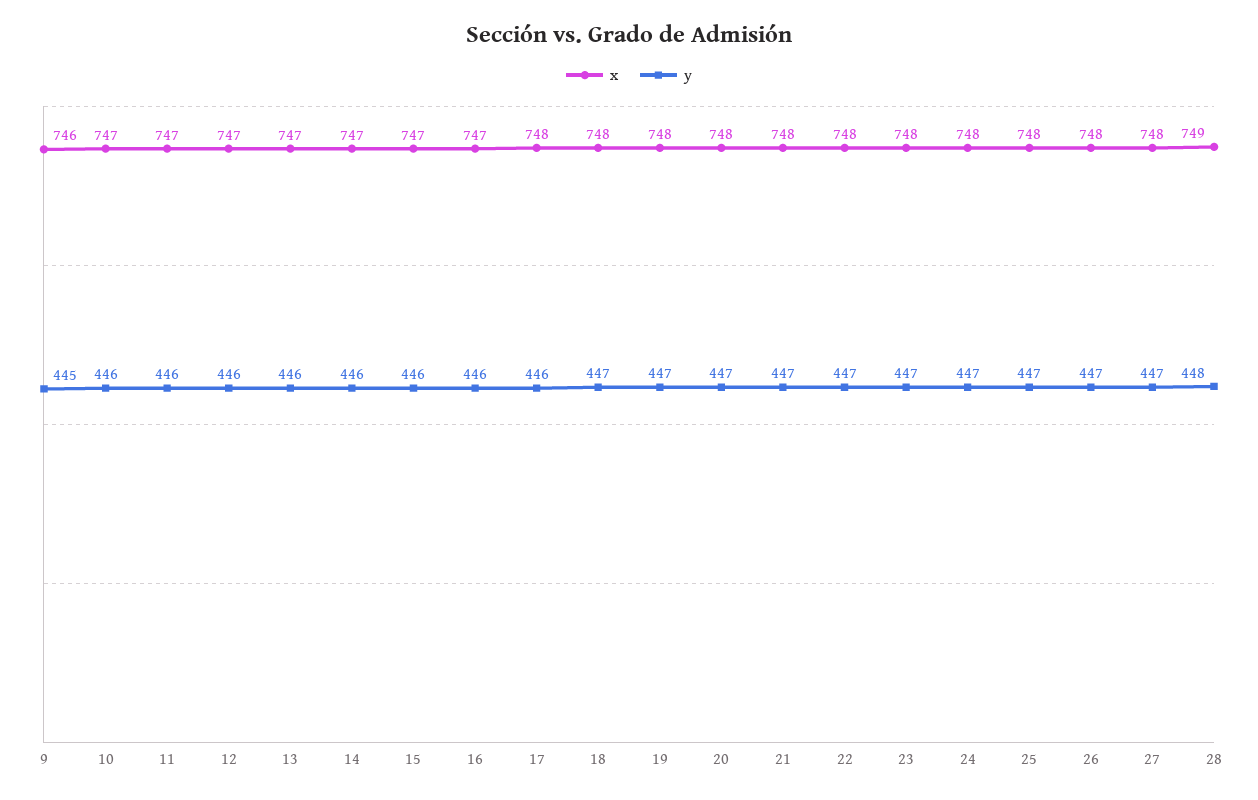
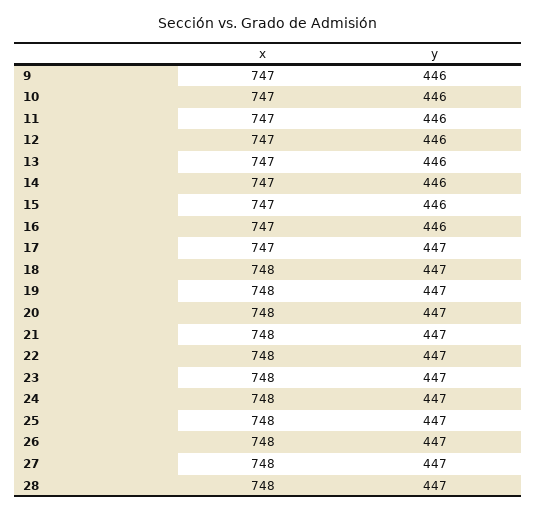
  {
    "x": {
-     "9": 746,
+     "9": 747,
      "10": 747,
      "11": 747,
      "12": 747,
      "13": 747,
      "14": 747,
      "15": 747,
      "16": 747,
-     "17": 748,
+     "17": 747,
      "18": 748,
      "19": 748,
      "20": 748,
      "21": 748,
      "22": 748,
      "23": 748,
      "24": 748,
      "25": 748,
      "26": 748,
      "27": 748,
-     "28": 749
+     "28": 748
    },
    "y": {
-     "9": 445,
+     "9": 446,
      "10": 446,
      "11": 446,
      "12": 446,
      "13": 446,
      "14": 446,
      "15": 446,
      "16": 446,
-     "17": 446,
+     "17": 447,
      "18": 447,
      "19": 447,
      "20": 447,
      "21": 447,
      "22": 447,
      "23": 447,
      "24": 447,
      "25": 447,
      "26": 447,
      "27": 447,
-     "28": 448
+     "28": 447
    }
  }

